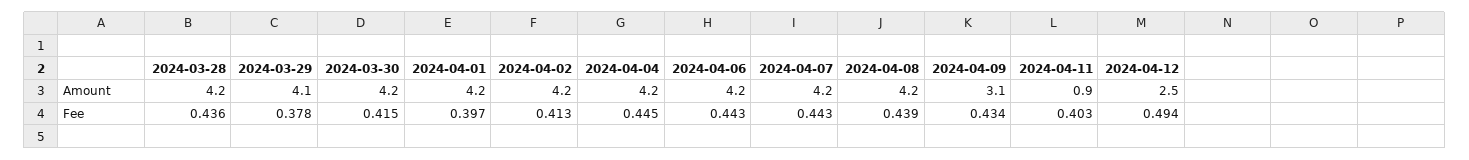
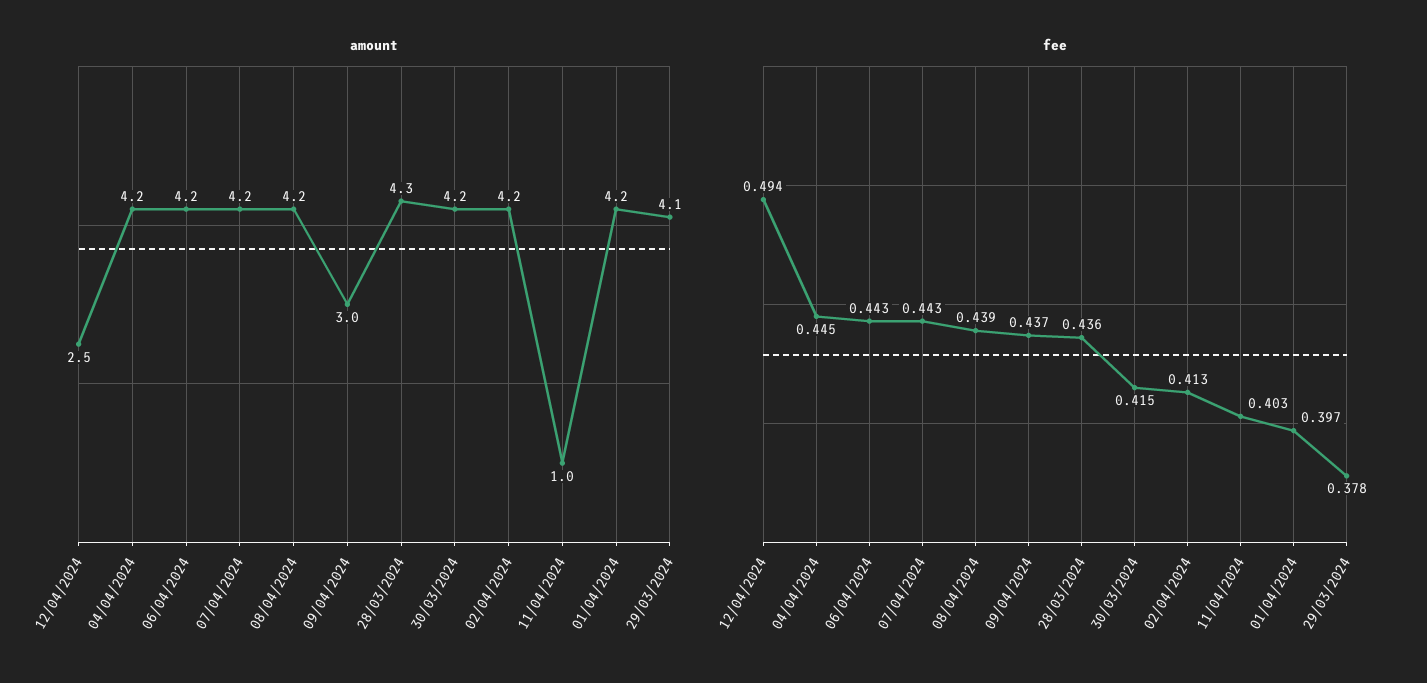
  {
    "Amount": {
-     "2024-03-28": 4.2,
+     "2024-03-28": 4.3,
      "2024-03-29": 4.1,
      "2024-03-30": 4.2,
      "2024-04-01": 4.2,
      "2024-04-02": 4.2,
      "2024-04-04": 4.2,
      "2024-04-06": 4.2,
      "2024-04-07": 4.2,
      "2024-04-08": 4.2,
-     "2024-04-09": 3.1,
+     "2024-04-09": 3,
-     "2024-04-11": 0.9,
+     "2024-04-11": 1,
      "2024-04-12": 2.5
    },
    "Fee": {
      "2024-03-28": 0.436,
      "2024-03-29": 0.378,
      "2024-03-30": 0.415,
      "2024-04-01": 0.397,
      "2024-04-02": 0.413,
      "2024-04-04": 0.445,
      "2024-04-06": 0.443,
      "2024-04-07": 0.443,
      "2024-04-08": 0.439,
-     "2024-04-09": 0.434,
+     "2024-04-09": 0.437,
      "2024-04-11": 0.403,
      "2024-04-12": 0.494
    }
  }

